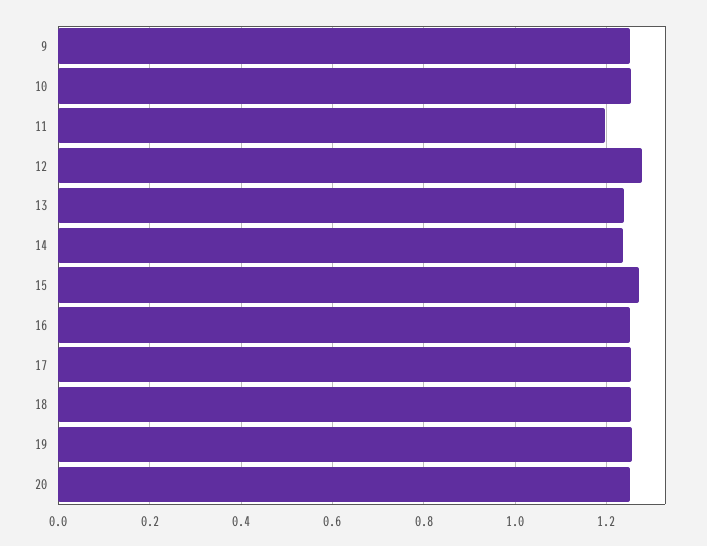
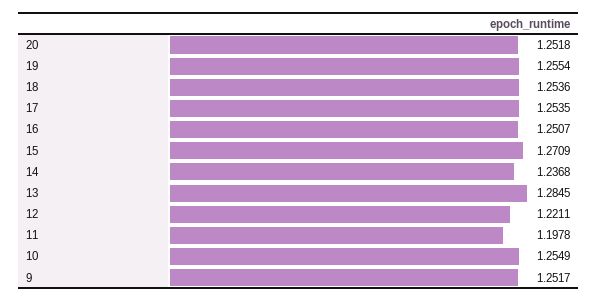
  {
    "9": 1.2517,
    "10": 1.2549,
    "11": 1.1978,
-   "12": 1.28,
+   "12": 1.2211,
-   "13": 1.24,
+   "13": 1.2845,
    "14": 1.2368,
    "15": 1.2709,
    "16": 1.2507,
    "17": 1.2535,
    "18": 1.2536,
    "19": 1.2554,
    "20": 1.2518
  }

